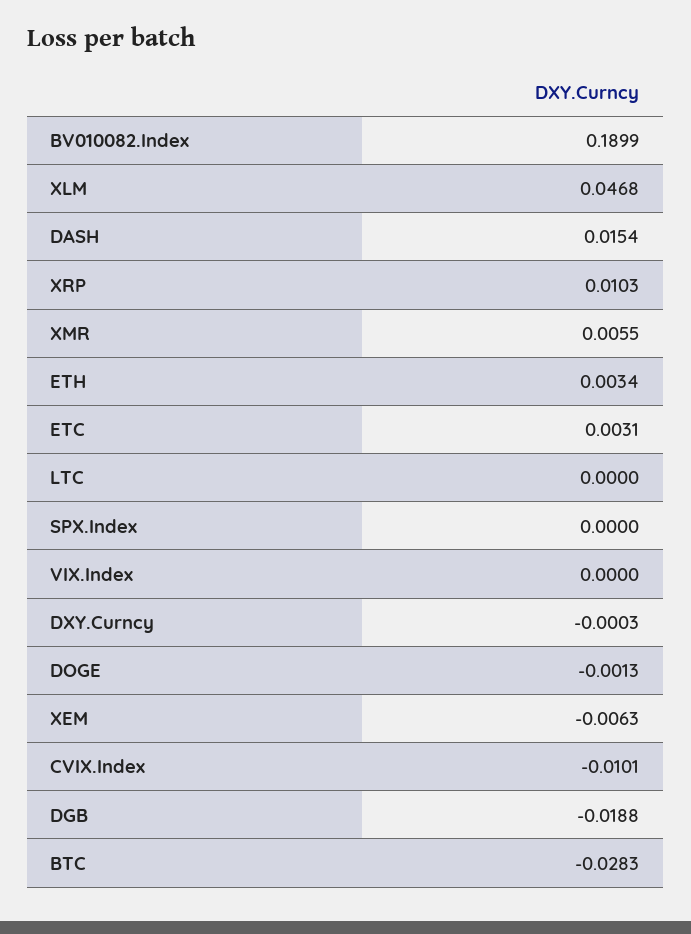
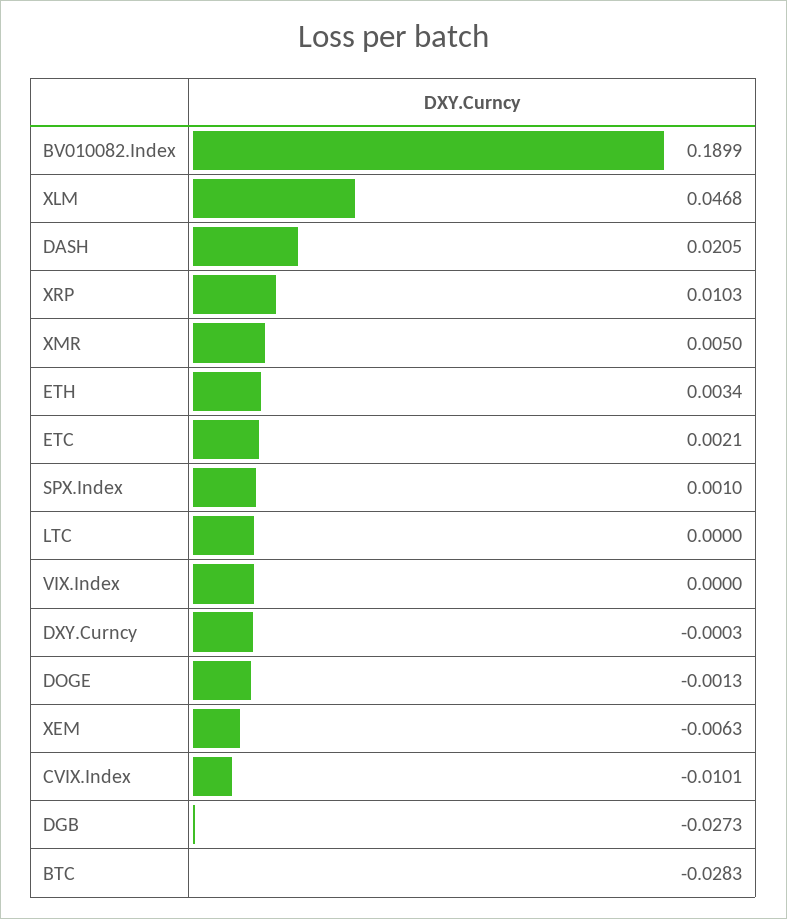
  {
    "BV010082.Index": 0.1899,
    "XLM": 0.0468,
-   "DASH": 0.0154,
+   "DASH": 0.0205,
    "XRP": 0.0103,
-   "XMR": 0.0055,
+   "XMR": 0.005,
    "ETH": 0.0034,
-   "ETC": 0.0031,
+   "ETC": 0.0021,
    "LTC": 0,
-   "SPX.Index": 0,
+   "SPX.Index": 0.001,
    "VIX.Index": 0,
    "DXY.Curncy": -0.0003,
    "DOGE": -0.0013,
    "XEM": -0.0063,
    "CVIX.Index": -0.0101,
-   "DGB": -0.0188,
+   "DGB": -0.0273,
    "BTC": -0.0283
  }

